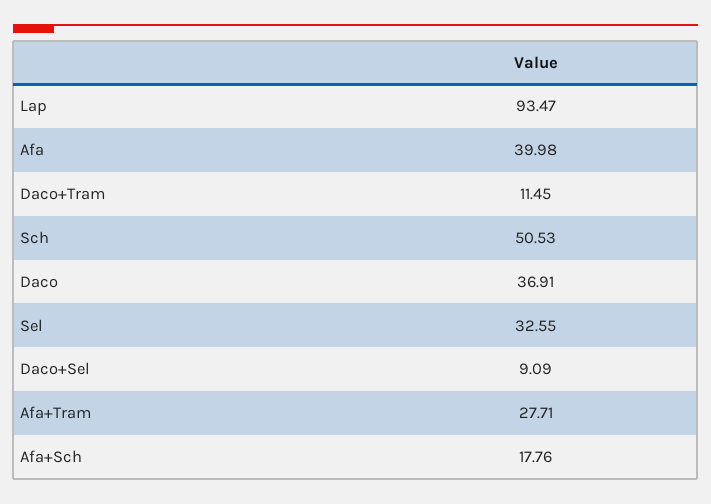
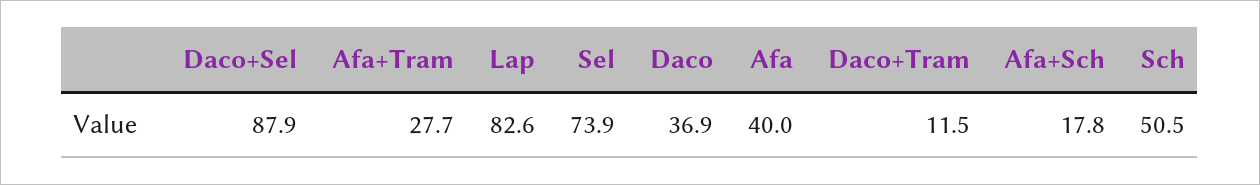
  {
-   "Lap": 93.47,
+   "Lap": 82.6,
    "Afa": 39.98,
    "Daco+Tram": 11.45,
    "Sch": 50.53,
    "Daco": 36.91,
-   "Sel": 32.55,
+   "Sel": 73.9,
-   "Daco+Sel": 9.09,
+   "Daco+Sel": 87.9,
    "Afa+Tram": 27.71,
    "Afa+Sch": 17.76
  }

